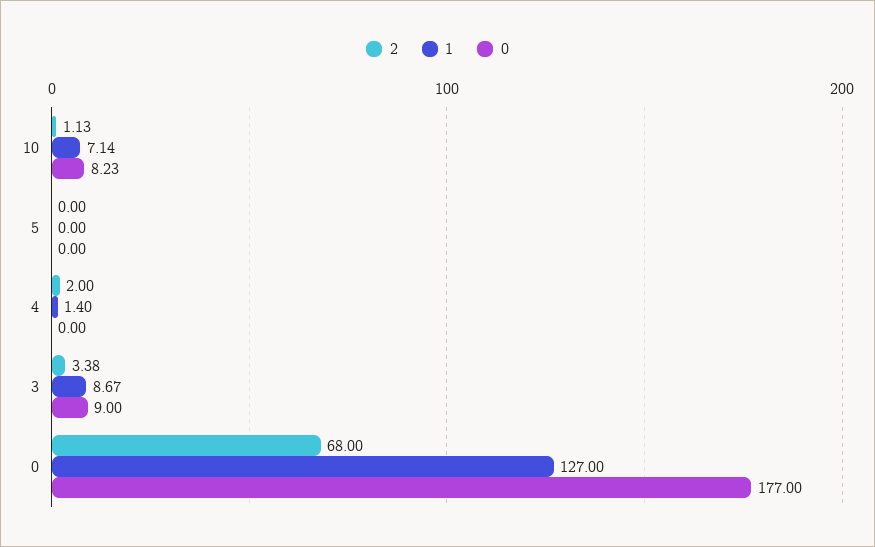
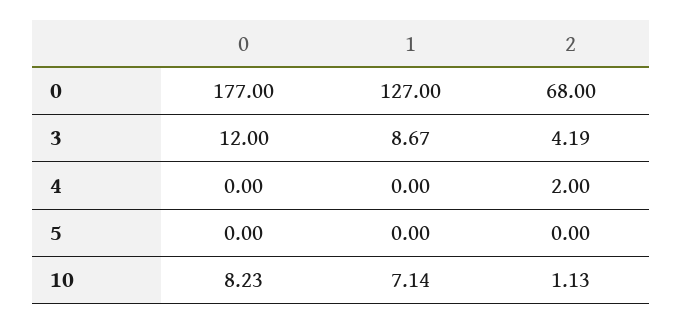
  {
    "2": {
      "10": 1.13,
      "5": 0,
      "4": 2,
-     "3": 3.38,
+     "3": 4.19,
      "0": 68
    },
    "1": {
      "10": 7.14,
      "5": 0,
-     "4": 1.4,
+     "4": 0,
      "3": 8.67,
      "0": 127
    },
    "0": {
      "10": 8.23,
      "5": 0,
      "4": 0,
-     "3": 9,
+     "3": 12,
      "0": 177
    }
  }

